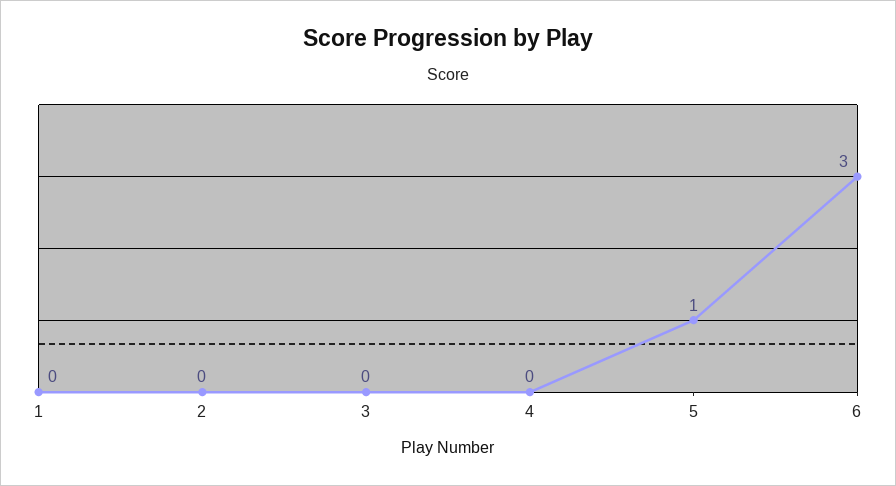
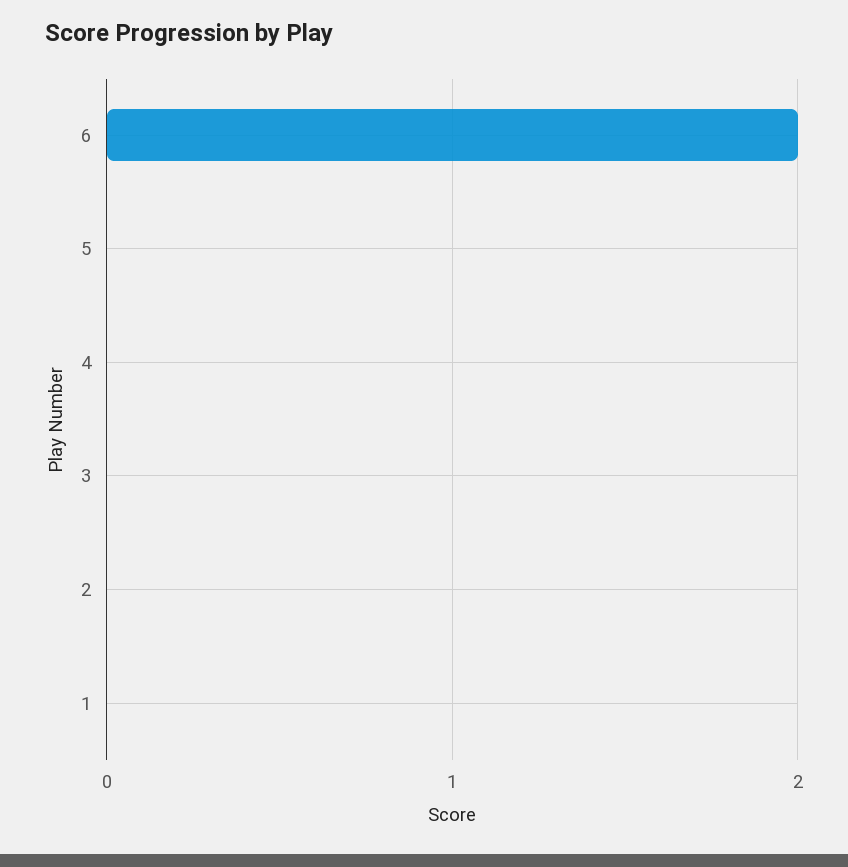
  {
    "1": 0,
    "2": 0,
    "3": 0,
    "4": 0,
-   "5": 1,
+   "5": 0,
-   "6": 3
+   "6": 2
  }

